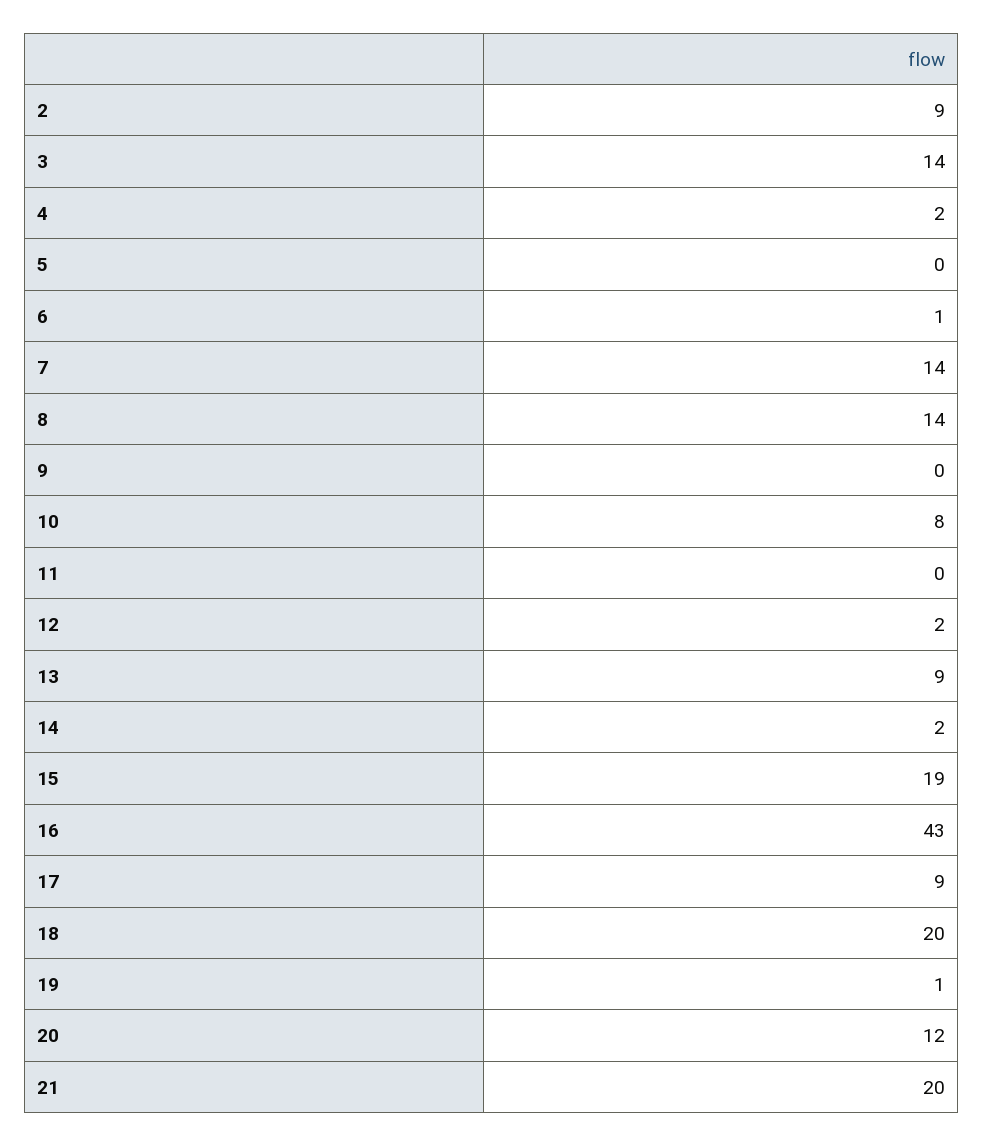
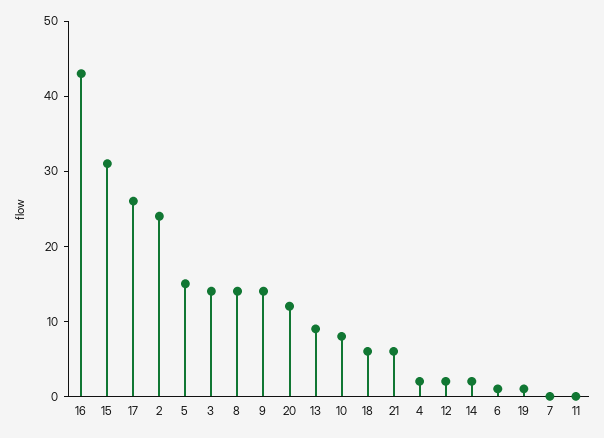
  {
-   "2": 9,
+   "2": 25,
    "3": 14,
    "4": 2,
-   "5": 0,
+   "5": 15,
    "6": 1,
-   "7": 14,
+   "7": 0,
    "8": 14,
-   "9": 0,
+   "9": 15,
    "10": 8,
    "11": 0,
    "12": 2,
    "13": 9,
    "14": 2,
-   "15": 19,
+   "15": 30,
    "16": 43,
-   "17": 9,
+   "17": 25,
-   "18": 20,
+   "18": 5,
    "19": 1,
    "20": 12,
-   "21": 20
+   "21": 5
  }

